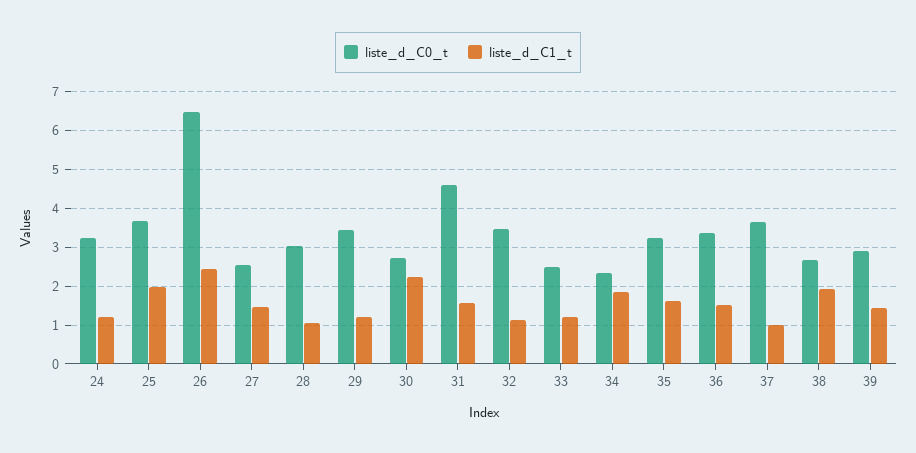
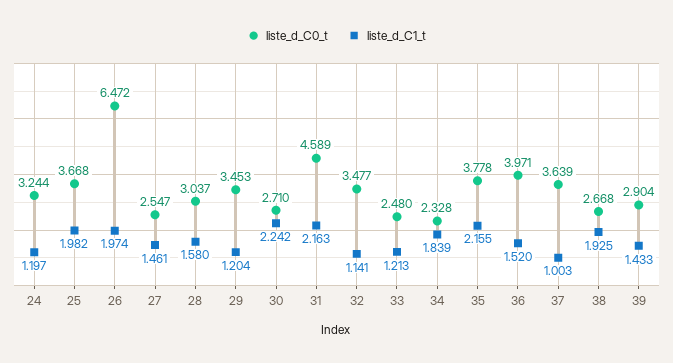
  {
    "liste_d_C0_t": {
      "24": 3.244,
      "25": 3.668,
      "26": 6.472,
      "27": 2.547,
      "28": 3.037,
      "29": 3.453,
      "30": 2.71,
      "31": 4.589,
      "32": 3.477,
      "33": 2.48,
      "34": 2.328,
-     "35": 3.2,
+     "35": 3.778,
-     "36": 3.4,
+     "36": 3.971,
      "37": 3.639,
      "38": 2.668,
      "39": 2.904
    },
    "liste_d_C1_t": {
      "24": 1.197,
      "25": 1.982,
-     "26": 2.4,
+     "26": 1.974,
      "27": 1.461,
-     "28": 1,
+     "28": 1.58,
      "29": 1.204,
      "30": 2.242,
-     "31": 1.6,
+     "31": 2.163,
      "32": 1.141,
      "33": 1.213,
      "34": 1.839,
-     "35": 1.6,
+     "35": 2.155,
      "36": 1.52,
      "37": 1.003,
      "38": 1.925,
      "39": 1.433
    }
  }

